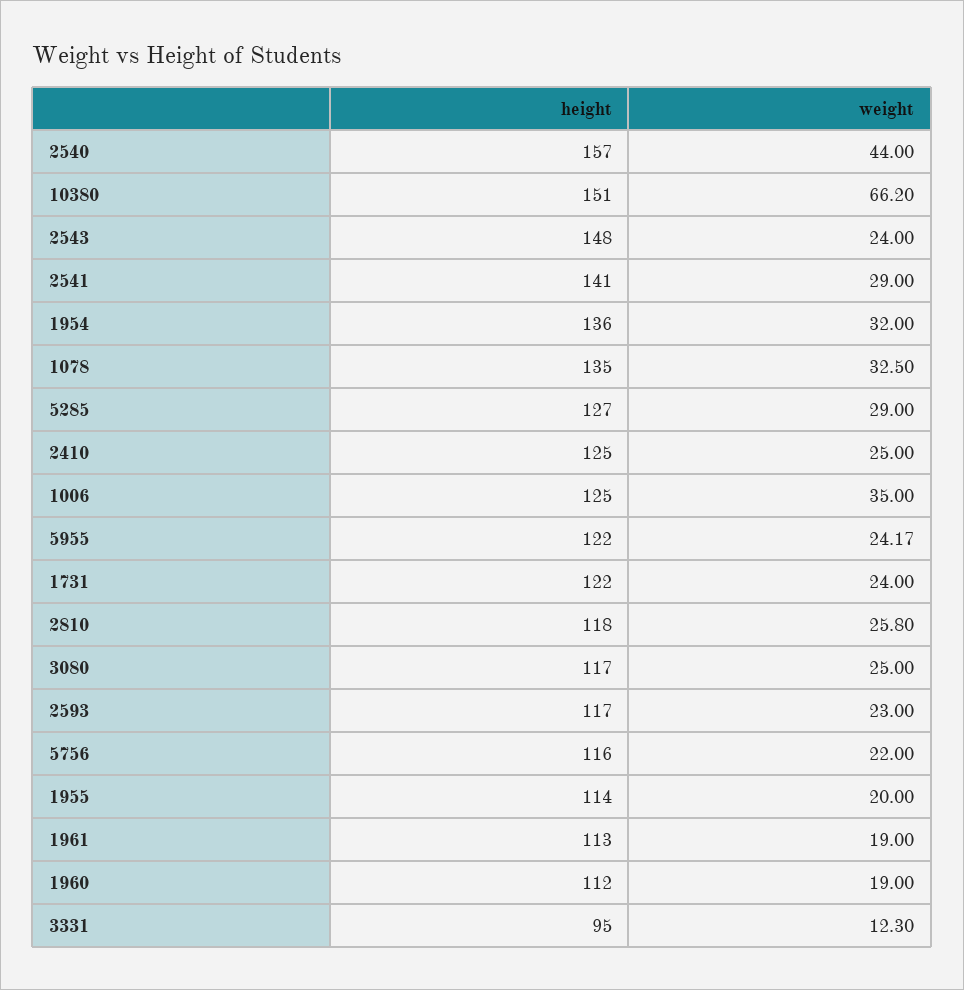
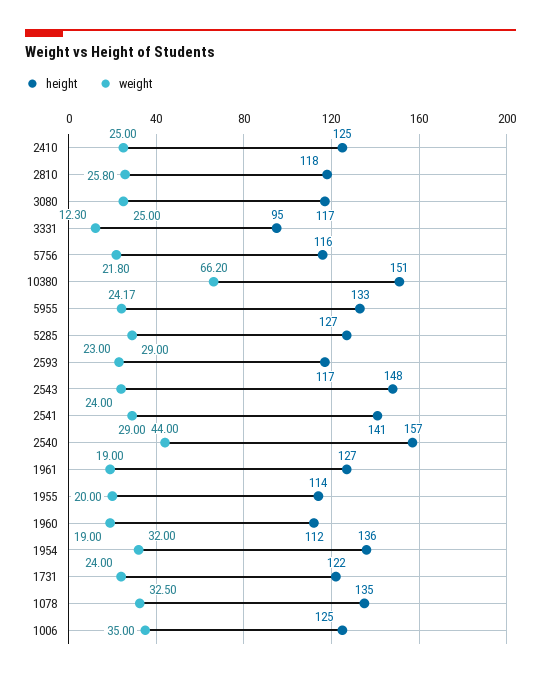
  {
    "height": {
      "2540": 157,
      "10380": 151,
      "2543": 148,
      "2541": 141,
      "1954": 136,
      "1078": 135,
      "5285": 127,
      "2410": 125,
      "1006": 125,
-     "5955": 122,
+     "5955": 133,
      "1731": 122,
      "2810": 118,
      "3080": 117,
      "2593": 117,
      "5756": 116,
      "1955": 114,
-     "1961": 113,
+     "1961": 127,
      "1960": 112,
      "3331": 95
    },
    "weight": {
      "2540": 44,
      "10380": 66.2,
      "2543": 24,
      "2541": 29,
      "1954": 32,
      "1078": 32.5,
      "5285": 29,
      "2410": 25,
      "1006": 35,
      "5955": 24.17,
      "1731": 24,
      "2810": 25.8,
      "3080": 25,
      "2593": 23,
-     "5756": 22,
+     "5756": 21.8,
      "1955": 20,
      "1961": 19,
      "1960": 19,
      "3331": 12.3
    }
  }

